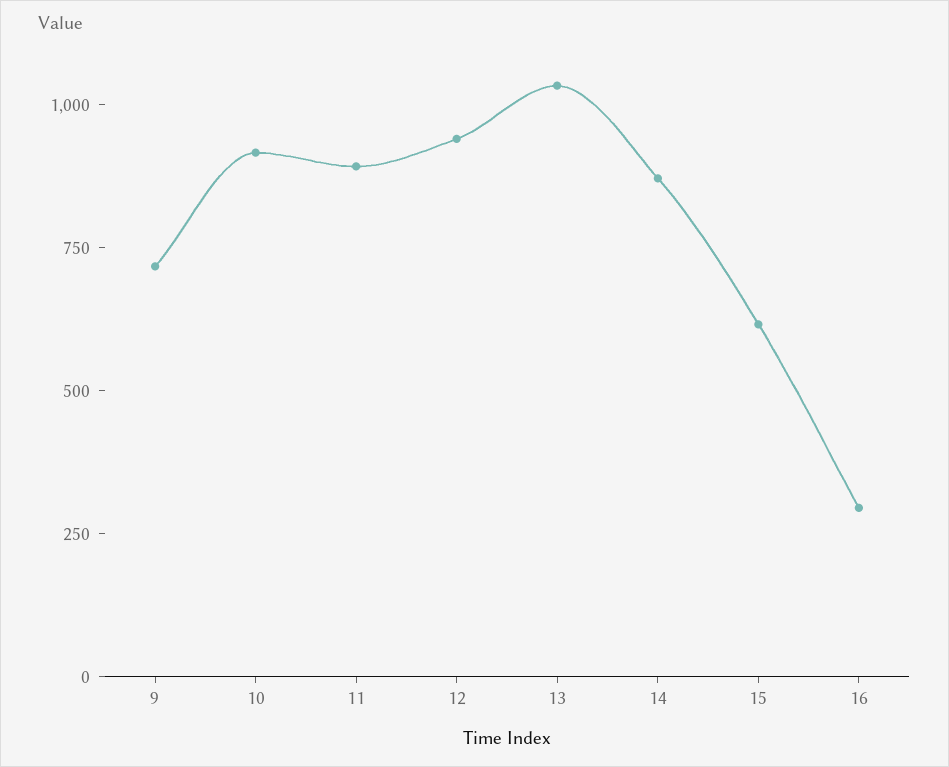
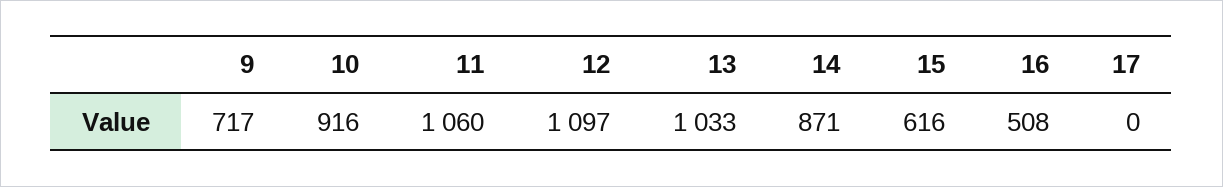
  {
    "9": 717,
    "10": 916,
-   "11": 900,
+   "11": 1060,
-   "12": 950,
+   "12": 1097,
    "13": 1033,
    "14": 871,
    "15": 616,
-   "16": 300
+   "16": 508,
+   "17": 0
  }

